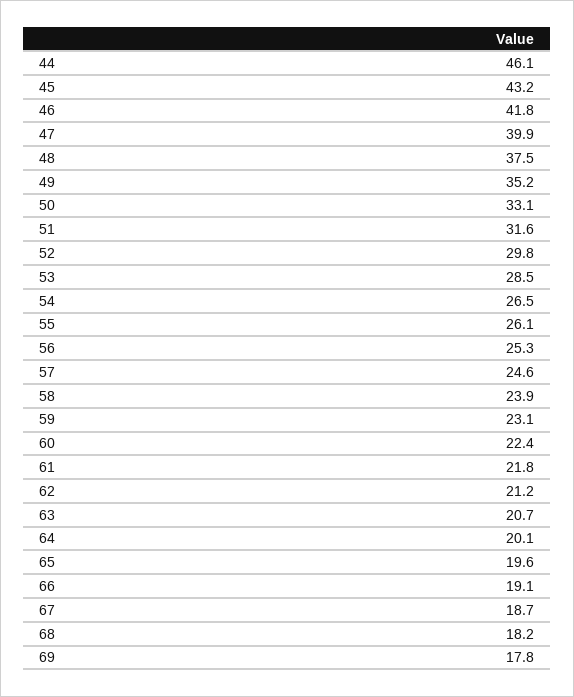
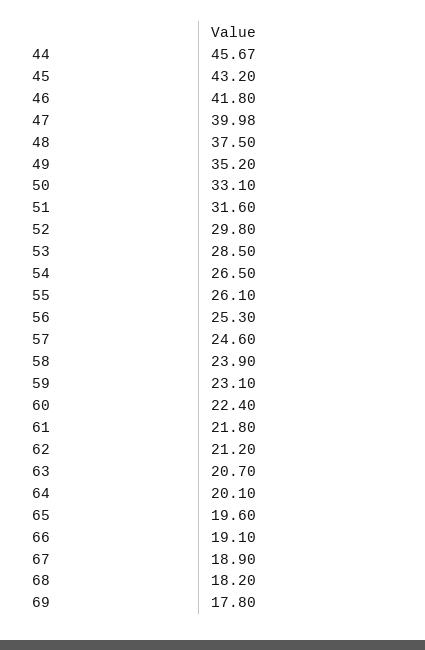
  {
-   "44": 46.1,
+   "44": 45.67,
    "45": 43.2,
    "46": 41.8,
-   "47": 39.9,
+   "47": 39.98,
    "48": 37.5,
    "49": 35.2,
    "50": 33.1,
    "51": 31.6,
    "52": 29.8,
    "53": 28.5,
    "54": 26.5,
    "55": 26.1,
    "56": 25.3,
    "57": 24.6,
    "58": 23.9,
    "59": 23.1,
    "60": 22.4,
    "61": 21.8,
    "62": 21.2,
    "63": 20.7,
    "64": 20.1,
    "65": 19.6,
    "66": 19.1,
-   "67": 18.7,
+   "67": 18.9,
    "68": 18.2,
    "69": 17.8
  }

